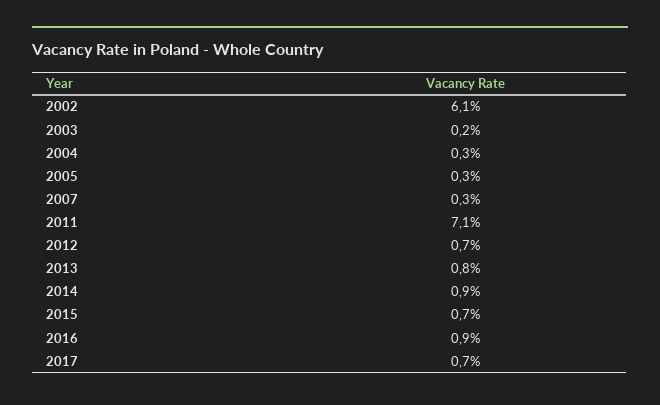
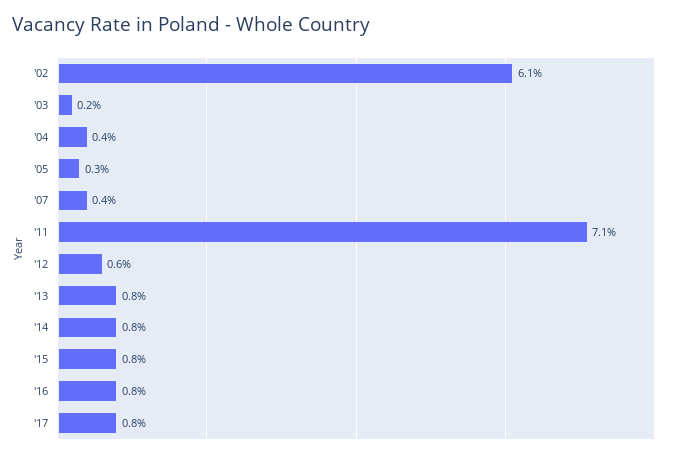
  {
    "2002": 6.1,
    "2003": 0.2,
-   "2004": 0.3,
+   "2004": 0.4,
    "2005": 0.3,
-   "2007": 0.3,
+   "2007": 0.4,
    "2011": 7.1,
-   "2012": 0.7,
+   "2012": 0.6,
    "2013": 0.8,
-   "2014": 0.9,
+   "2014": 0.8,
-   "2015": 0.7,
+   "2015": 0.8,
-   "2016": 0.9,
+   "2016": 0.8,
-   "2017": 0.7
+   "2017": 0.8
  }

